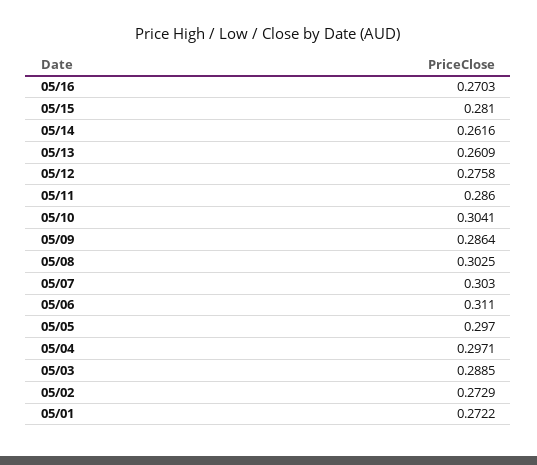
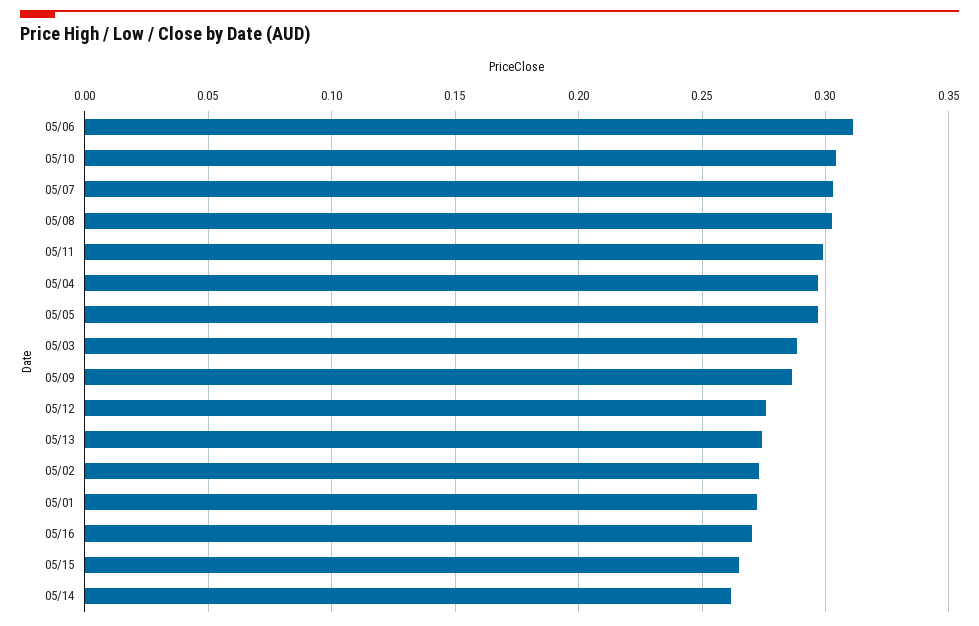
  {
    "05/16": 0.2703,
-   "05/15": 0.281,
+   "05/15": 0.265,
    "05/14": 0.2616,
-   "05/13": 0.2609,
+   "05/13": 0.275,
    "05/12": 0.2758,
-   "05/11": 0.286,
+   "05/11": 0.3,
    "05/10": 0.3041,
    "05/09": 0.2864,
    "05/08": 0.3025,
    "05/07": 0.303,
    "05/06": 0.311,
    "05/05": 0.297,
    "05/04": 0.2971,
    "05/03": 0.2885,
    "05/02": 0.2729,
    "05/01": 0.2722
  }

